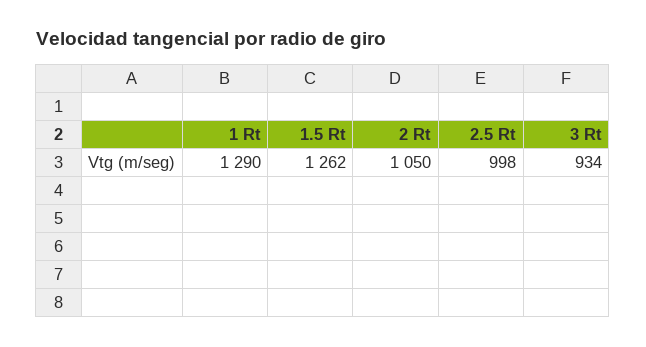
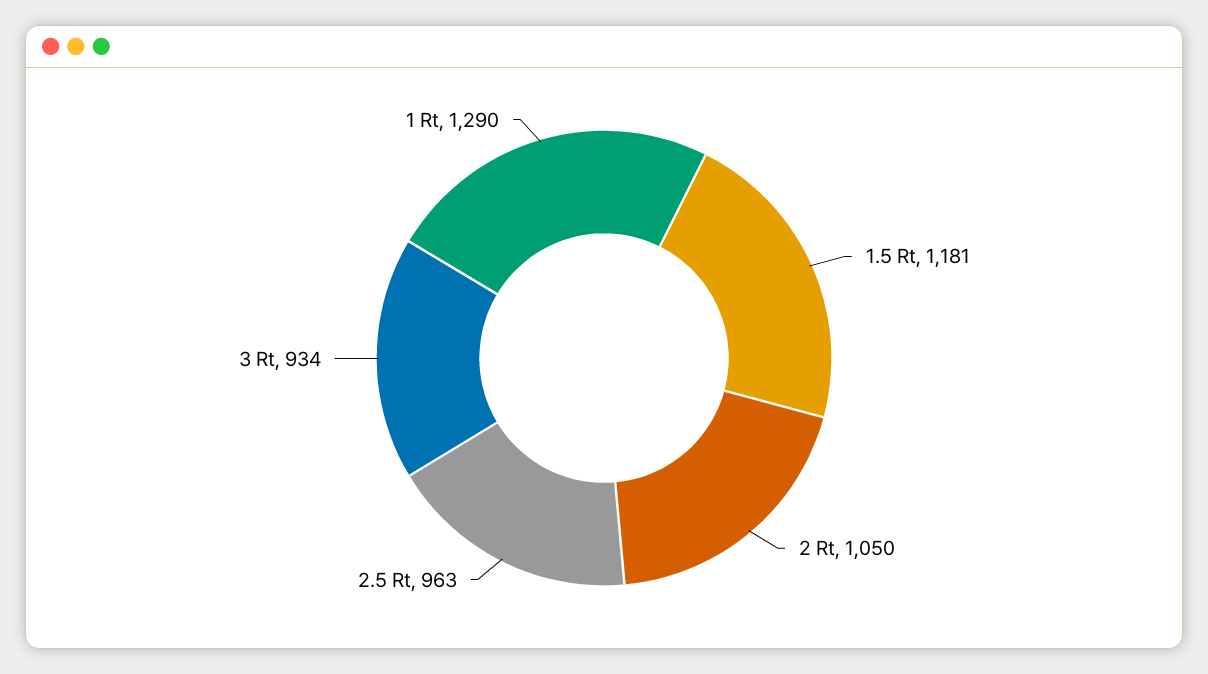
  {
    "1 Rt": 1290,
-   "1.5 Rt": 1262,
+   "1.5 Rt": 1181,
    "2 Rt": 1050,
-   "2.5 Rt": 998,
+   "2.5 Rt": 963,
    "3 Rt": 934
  }

